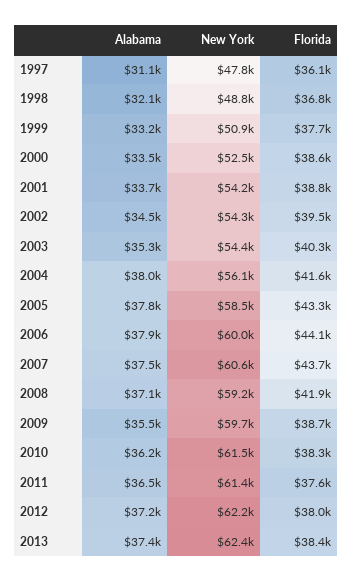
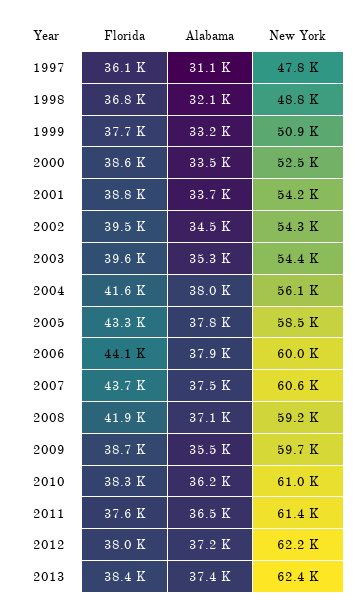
  {
    "Alabama": {
      "1997": 31100,
      "1998": 32100,
      "1999": 33200,
      "2000": 33500,
      "2001": 33700,
      "2002": 34500,
      "2003": 35300,
      "2004": 38000,
      "2005": 37800,
      "2006": 37900,
      "2007": 37500,
      "2008": 37100,
      "2009": 35500,
      "2010": 36200,
      "2011": 36500,
      "2012": 37200,
      "2013": 37400
    },
    "New York": {
      "1997": 47800,
      "1998": 48800,
      "1999": 50900,
      "2000": 52500,
      "2001": 54200,
      "2002": 54300,
      "2003": 54400,
      "2004": 56100,
      "2005": 58500,
      "2006": 60000,
      "2007": 60600,
      "2008": 59200,
      "2009": 59700,
-     "2010": 61500,
+     "2010": 61000,
      "2011": 61400,
      "2012": 62200,
      "2013": 62400
    },
    "Florida": {
      "1997": 36100,
      "1998": 36800,
      "1999": 37700,
      "2000": 38600,
      "2001": 38800,
      "2002": 39500,
-     "2003": 40300,
+     "2003": 39600,
      "2004": 41600,
      "2005": 43300,
      "2006": 44100,
      "2007": 43700,
      "2008": 41900,
      "2009": 38700,
      "2010": 38300,
      "2011": 37600,
      "2012": 38000,
      "2013": 38400
    }
  }

